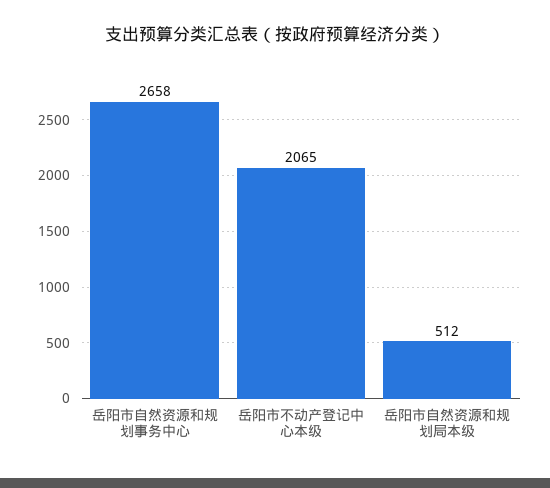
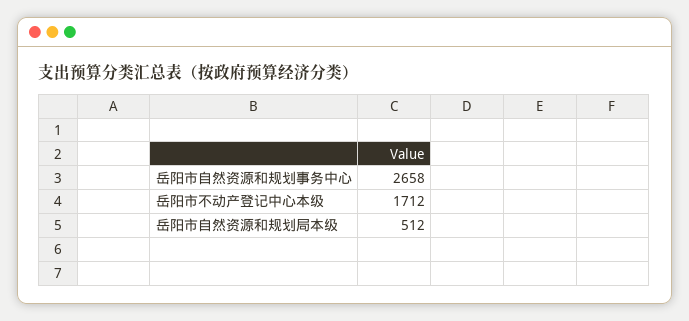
  {
    "岳阳市自然资源和规划事务中心": 2658,
-   "岳阳市不动产登记中心本级": 2065,
+   "岳阳市不动产登记中心本级": 1712,
    "岳阳市自然资源和规划局本级": 512
  }

